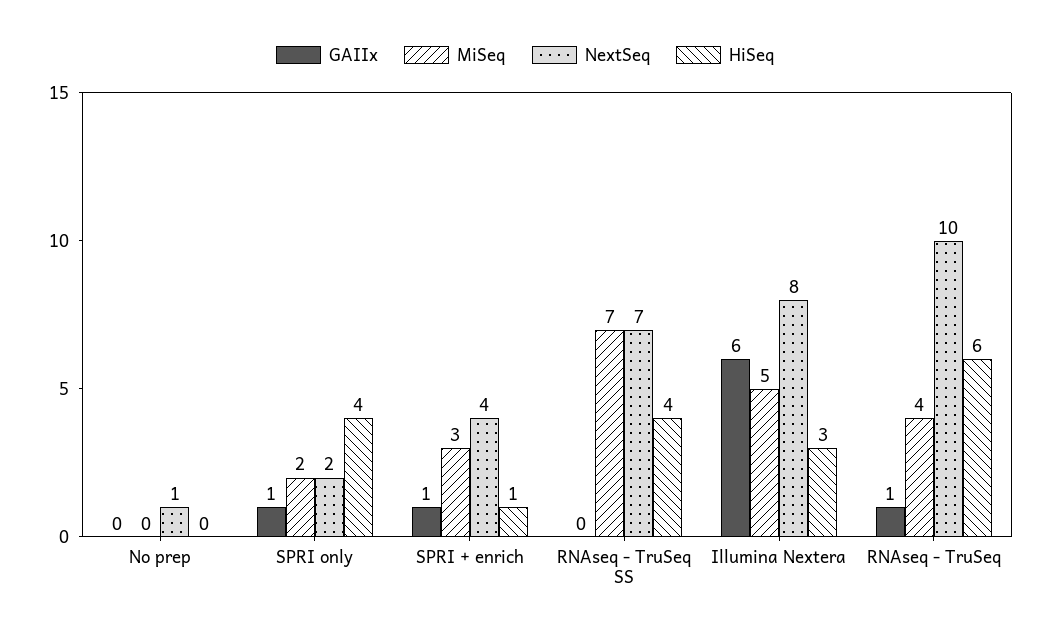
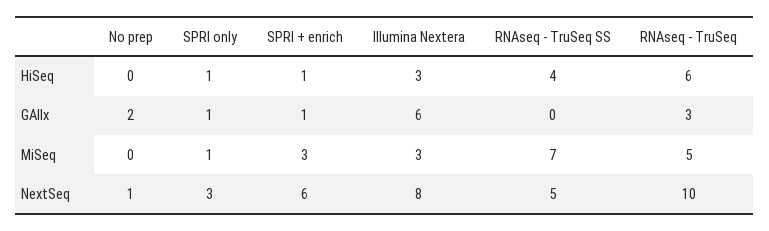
  {
    "GAIIx": {
-     "No prep": 0,
+     "No prep": 2,
      "SPRI only": 1,
      "SPRI + enrich": 1,
      "RNAseq - TruSeq SS": 0,
      "Illumina Nextera": 6,
-     "RNAseq - TruSeq": 1
+     "RNAseq - TruSeq": 3
    },
    "MiSeq": {
      "No prep": 0,
-     "SPRI only": 2,
+     "SPRI only": 1,
      "SPRI + enrich": 3,
      "RNAseq - TruSeq SS": 7,
-     "Illumina Nextera": 5,
+     "Illumina Nextera": 3,
-     "RNAseq - TruSeq": 4
+     "RNAseq - TruSeq": 5
    },
    "NextSeq": {
      "No prep": 1,
-     "SPRI only": 2,
+     "SPRI only": 3,
-     "SPRI + enrich": 4,
+     "SPRI + enrich": 6,
-     "RNAseq - TruSeq SS": 7,
+     "RNAseq - TruSeq SS": 5,
      "Illumina Nextera": 8,
      "RNAseq - TruSeq": 10
    },
    "HiSeq": {
      "No prep": 0,
-     "SPRI only": 4,
+     "SPRI only": 1,
      "SPRI + enrich": 1,
      "RNAseq - TruSeq SS": 4,
      "Illumina Nextera": 3,
      "RNAseq - TruSeq": 6
    }
  }

